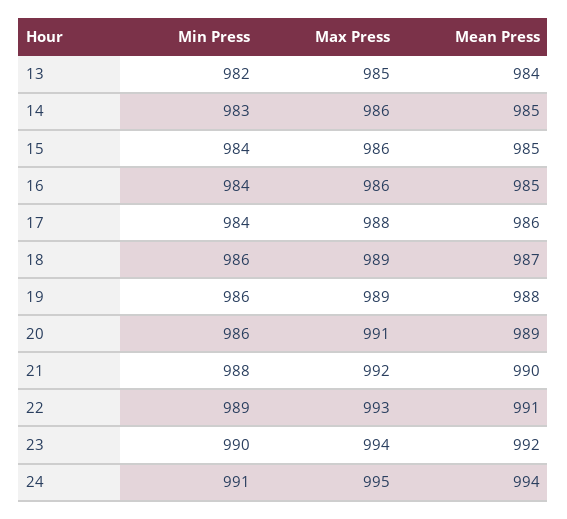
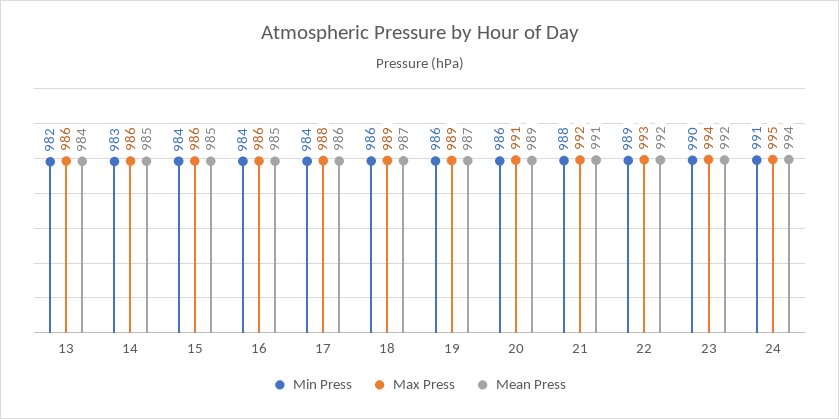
  {
    "Min Press": {
      "13": 982,
      "14": 983,
      "15": 984,
      "16": 984,
      "17": 984,
      "18": 986,
      "19": 986,
      "20": 986,
      "21": 988,
      "22": 989,
      "23": 990,
      "24": 991
    },
    "Max Press": {
-     "13": 985,
+     "13": 986,
      "14": 986,
      "15": 986,
      "16": 986,
      "17": 988,
      "18": 989,
      "19": 989,
      "20": 991,
      "21": 992,
      "22": 993,
      "23": 994,
      "24": 995
    },
    "Mean Press": {
      "13": 984,
      "14": 985,
      "15": 985,
      "16": 985,
      "17": 986,
      "18": 987,
-     "19": 988,
+     "19": 987,
      "20": 989,
-     "21": 990,
+     "21": 991,
-     "22": 991,
+     "22": 992,
      "23": 992,
      "24": 994
    }
  }

